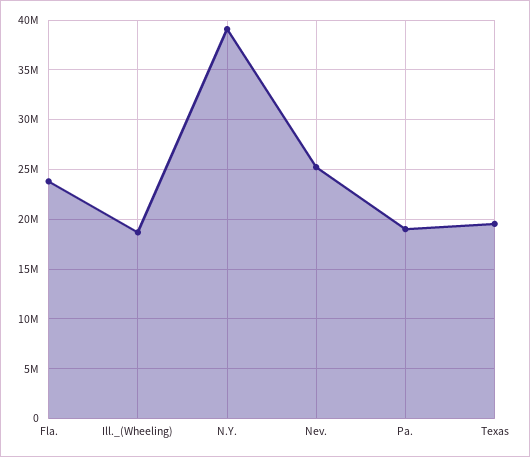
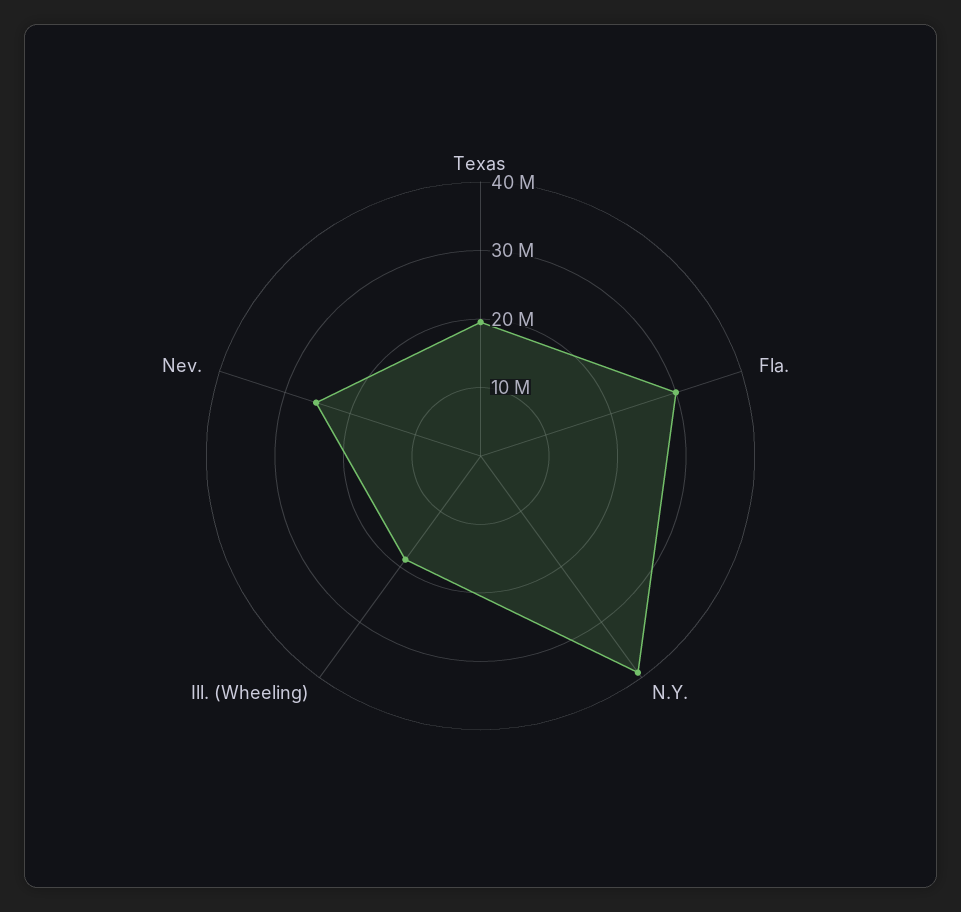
  {
-   "Fla.": 24000000,
+   "Fla.": 30000000,
    "Ill._(Wheeling)": 19000000,
    "N.Y.": 39000000,
    "Nev.": 25000000,
-   "Pa.": 19000000,
    "Texas": 20000000
  }

